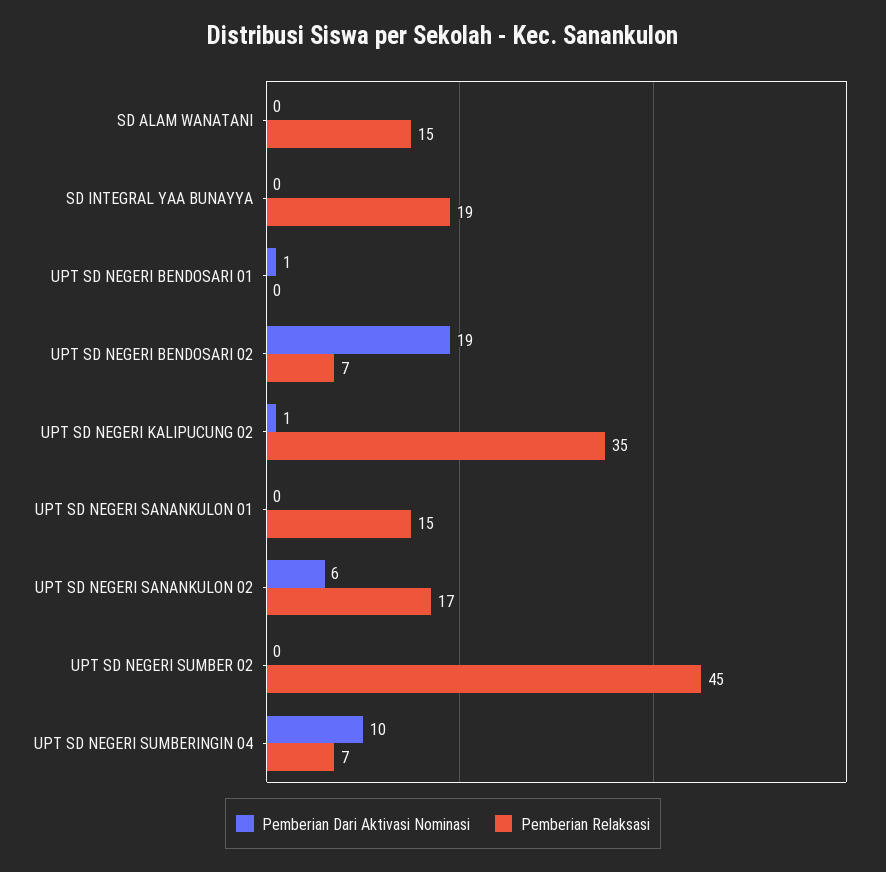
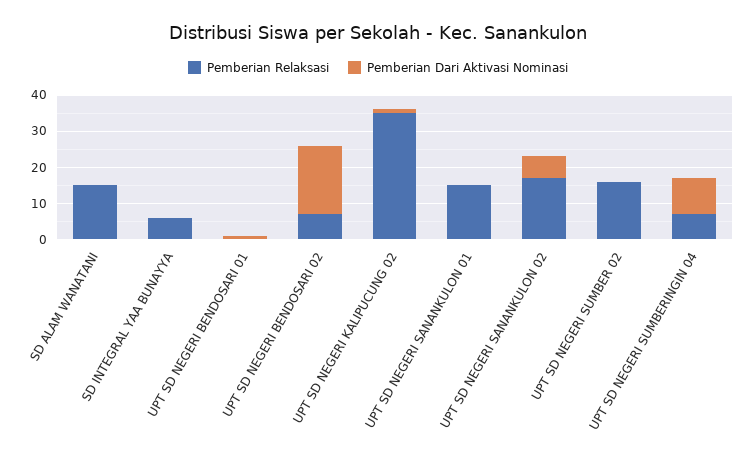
  {
    "Pemberian Dari Aktivasi Nominasi": {
      "SD ALAM WANATANI": 0,
      "SD INTEGRAL YAA BUNAYYA": 0,
      "UPT SD NEGERI BENDOSARI 01": 1,
      "UPT SD NEGERI BENDOSARI 02": 19,
      "UPT SD NEGERI KALIPUCUNG 02": 1,
      "UPT SD NEGERI SANANKULON 01": 0,
      "UPT SD NEGERI SANANKULON 02": 6,
      "UPT SD NEGERI SUMBER 02": 0,
      "UPT SD NEGERI SUMBERINGIN 04": 10
    },
    "Pemberian Relaksasi": {
      "SD ALAM WANATANI": 15,
-     "SD INTEGRAL YAA BUNAYYA": 19,
+     "SD INTEGRAL YAA BUNAYYA": 5,
      "UPT SD NEGERI BENDOSARI 01": 0,
      "UPT SD NEGERI BENDOSARI 02": 7,
      "UPT SD NEGERI KALIPUCUNG 02": 35,
      "UPT SD NEGERI SANANKULON 01": 15,
      "UPT SD NEGERI SANANKULON 02": 17,
-     "UPT SD NEGERI SUMBER 02": 45,
+     "UPT SD NEGERI SUMBER 02": 15,
      "UPT SD NEGERI SUMBERINGIN 04": 7
    }
  }

